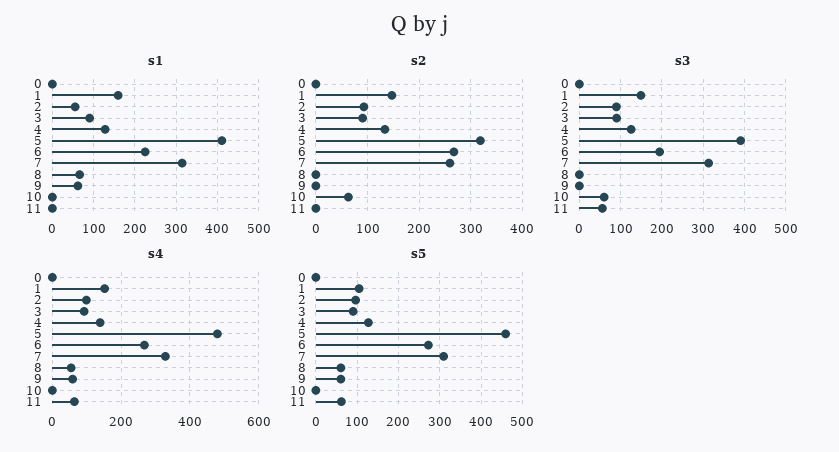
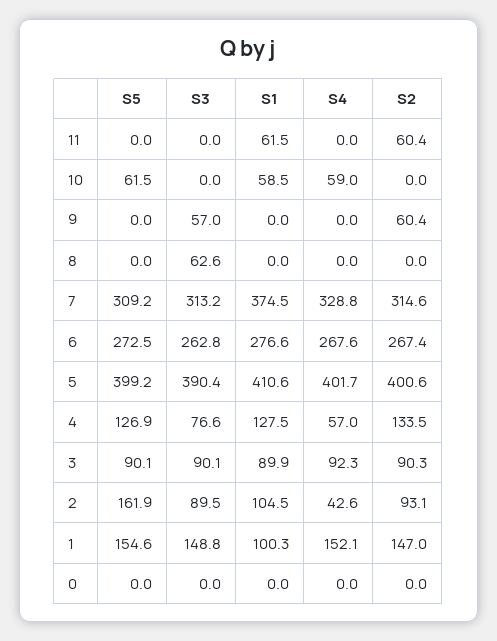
  {
    "s1": {
      "0": 0,
-     "1": 160,
+     "1": 100.3,
-     "2": 60,
+     "2": 104.5,
      "3": 89.9,
      "4": 127.5,
      "5": 410.6,
-     "6": 220,
+     "6": 276.6,
-     "7": 320,
+     "7": 374.5,
-     "8": 60,
+     "8": 0,
-     "9": 60,
+     "9": 0,
-     "10": 0,
+     "10": 58.5,
-     "11": 0
+     "11": 61.5
    },
    "s2": {
      "0": 0,
      "1": 147,
      "2": 93.1,
      "3": 90.3,
      "4": 133.5,
-     "5": 320,
+     "5": 400.6,
      "6": 267.4,
-     "7": 260,
+     "7": 314.6,
      "8": 0,
-     "9": 0,
+     "9": 60.4,
-     "10": 60,
+     "10": 0,
-     "11": 0
+     "11": 60.4
    },
    "s3": {
      "0": 0,
      "1": 148.8,
      "2": 89.5,
      "3": 90.1,
-     "4": 120,
+     "4": 76.6,
      "5": 390.4,
-     "6": 200,
+     "6": 262.8,
      "7": 313.2,
-     "8": 0,
+     "8": 62.6,
-     "9": 0,
+     "9": 57,
-     "10": 60,
+     "10": 0,
-     "11": 60
+     "11": 0
    },
    "s4": {
      "0": 0,
      "1": 152.1,
-     "2": 100,
+     "2": 42.6,
      "3": 92.3,
-     "4": 140,
+     "4": 57,
-     "5": 480,
+     "5": 401.7,
      "6": 267.6,
      "7": 328.8,
-     "8": 60,
+     "8": 0,
-     "9": 60,
+     "9": 0,
-     "10": 0,
+     "10": 59,
-     "11": 60
+     "11": 0
    },
    "s5": {
      "0": 0,
-     "1": 100,
+     "1": 154.6,
-     "2": 100,
+     "2": 161.9,
      "3": 90.1,
      "4": 126.9,
-     "5": 460,
+     "5": 399.2,
      "6": 272.5,
      "7": 309.2,
-     "8": 60,
+     "8": 0,
-     "9": 60,
+     "9": 0,
-     "10": 0,
+     "10": 61.5,
-     "11": 60
+     "11": 0
    }
  }

